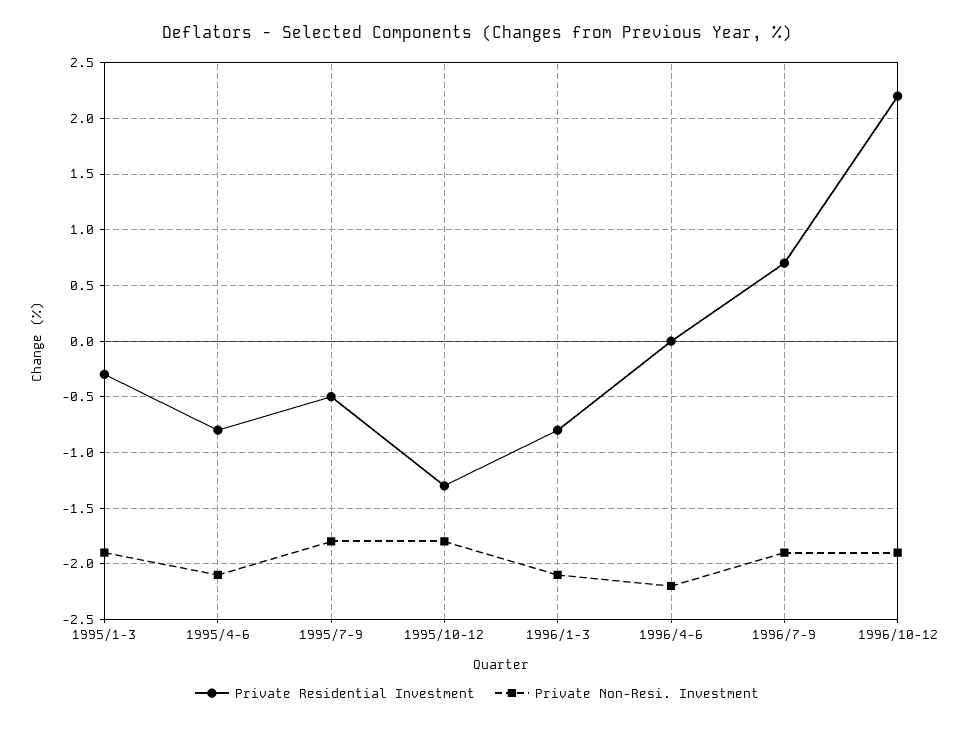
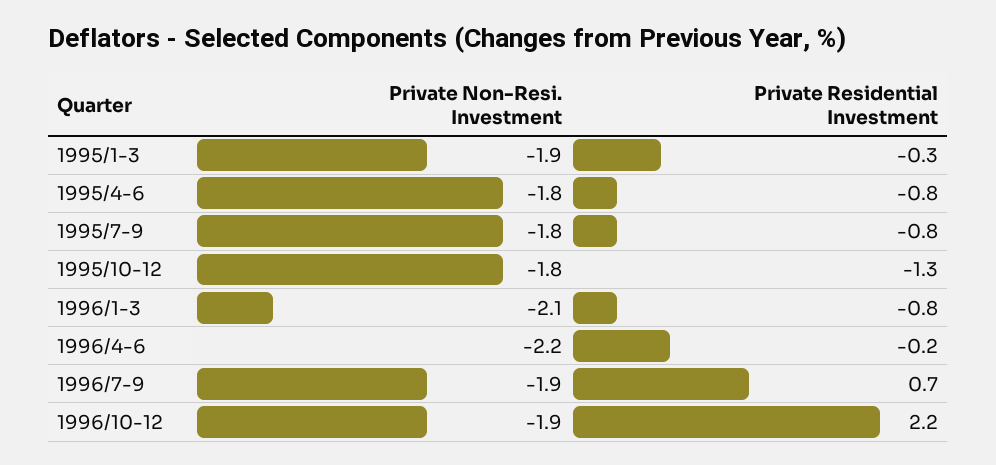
  {
    "Private Residential Investment": {
      "1995/1-3": -0.3,
      "1995/4-6": -0.8,
-     "1995/7-9": -0.5,
+     "1995/7-9": -0.8,
      "1995/10-12": -1.3,
      "1996/1-3": -0.8,
-     "1996/4-6": 0,
+     "1996/4-6": -0.2,
      "1996/7-9": 0.7,
      "1996/10-12": 2.2
    },
    "Private Non-Resi. Investment": {
      "1995/1-3": -1.9,
-     "1995/4-6": -2.1,
+     "1995/4-6": -1.8,
      "1995/7-9": -1.8,
      "1995/10-12": -1.8,
      "1996/1-3": -2.1,
      "1996/4-6": -2.2,
      "1996/7-9": -1.9,
      "1996/10-12": -1.9
    }
  }

